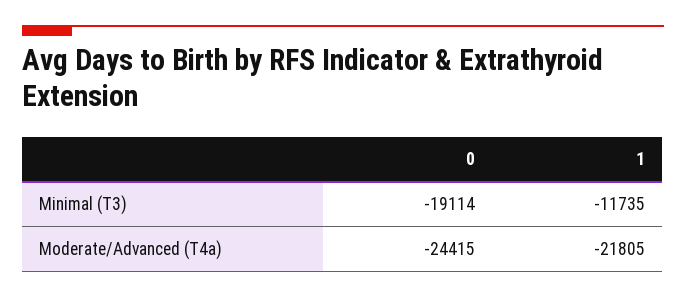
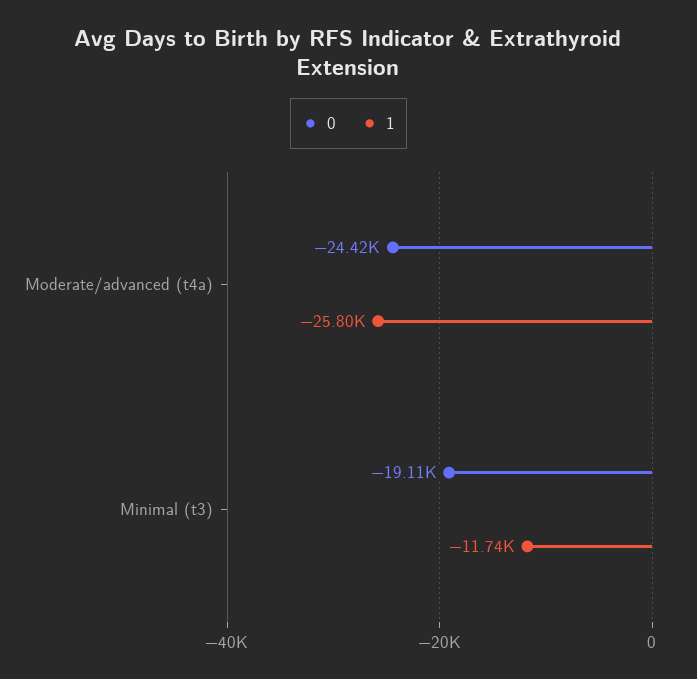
  {
    "0": {
      "Minimal (T3)": -19114,
      "Moderate/Advanced (T4a)": -24415
    },
    "1": {
      "Minimal (T3)": -11735,
-     "Moderate/Advanced (T4a)": -21805
+     "Moderate/Advanced (T4a)": -25800
    }
  }

